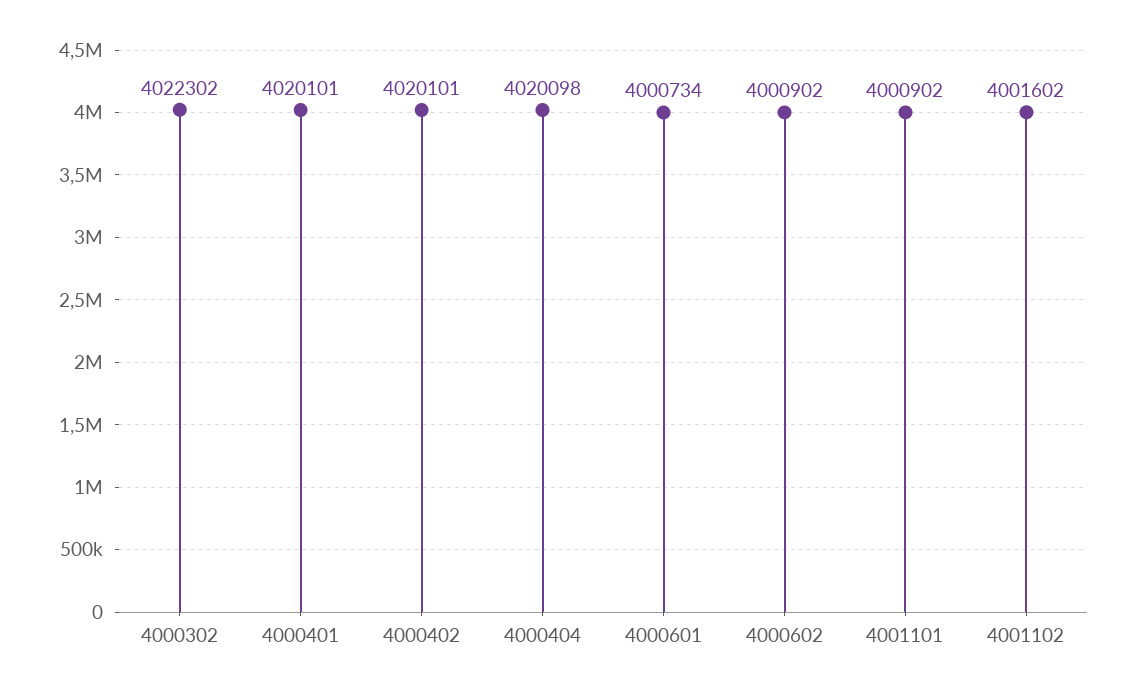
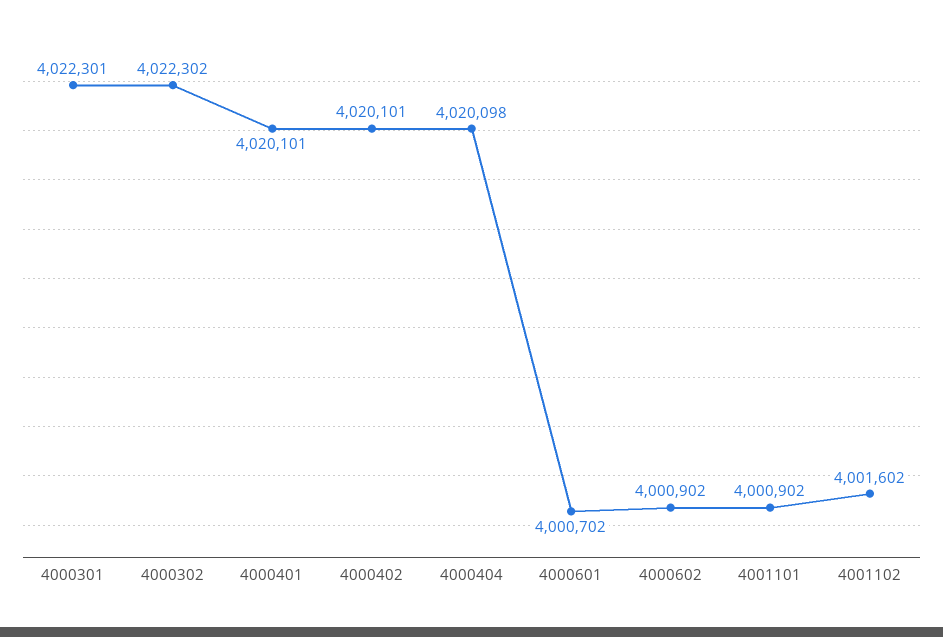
  {
    "4000302": 4022302,
    "4000401": 4020101,
    "4000402": 4020101,
    "4000404": 4020098,
-   "4000601": 4000734,
+   "4000601": 4000702,
    "4000602": 4000902,
    "4001101": 4000902,
-   "4001102": 4001602
+   "4001102": 4001602,
+   "4000301": 4022301
  }

